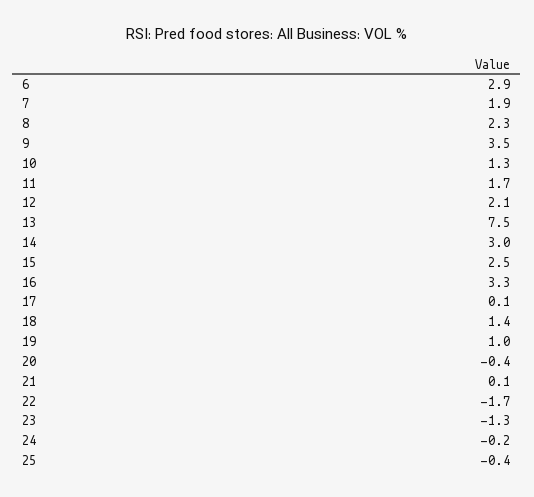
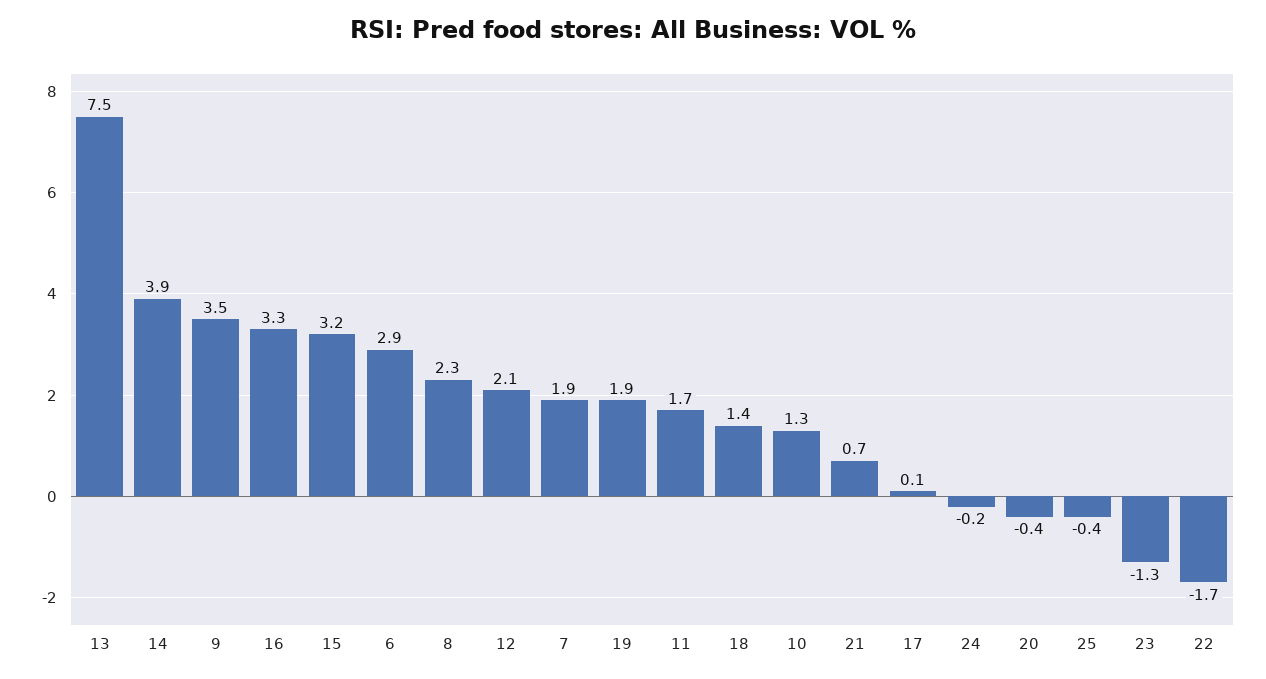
  {
    "6": 2.9,
    "7": 1.9,
    "8": 2.3,
    "9": 3.5,
    "10": 1.3,
    "11": 1.7,
    "12": 2.1,
    "13": 7.5,
-   "14": 3,
+   "14": 3.9,
-   "15": 2.5,
+   "15": 3.2,
    "16": 3.3,
    "17": 0.1,
    "18": 1.4,
-   "19": 1,
+   "19": 1.9,
    "20": -0.4,
-   "21": 0.1,
+   "21": 0.7,
    "22": -1.7,
    "23": -1.3,
    "24": -0.2,
    "25": -0.4
  }

